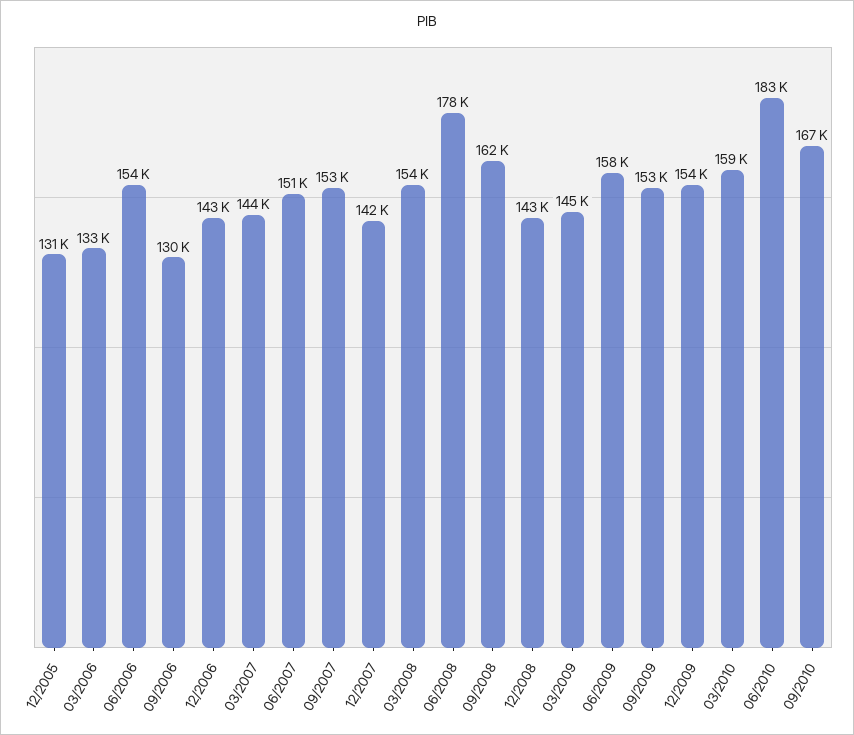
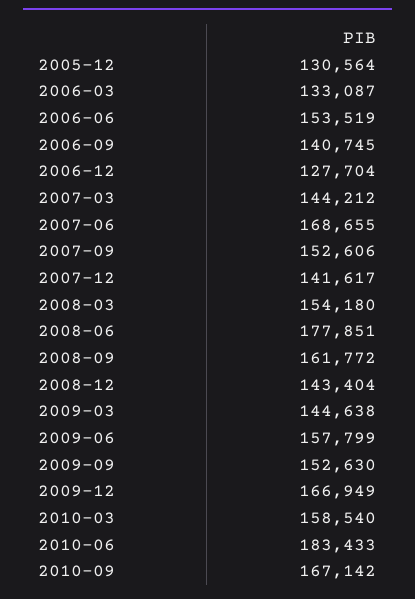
  {
    "12/2005": 130564,
    "03/2006": 133087,
    "06/2006": 153519,
-   "09/2006": 130000,
+   "09/2006": 140745,
-   "12/2006": 143000,
+   "12/2006": 127704,
    "03/2007": 144212,
-   "06/2007": 151000,
+   "06/2007": 168655,
    "09/2007": 152606,
    "12/2007": 141617,
    "03/2008": 154180,
    "06/2008": 177851,
    "09/2008": 161772,
    "12/2008": 143404,
    "03/2009": 144638,
    "06/2009": 157799,
    "09/2009": 152630,
-   "12/2009": 154000,
+   "12/2009": 166949,
    "03/2010": 158540,
    "06/2010": 183433,
    "09/2010": 167142
  }

